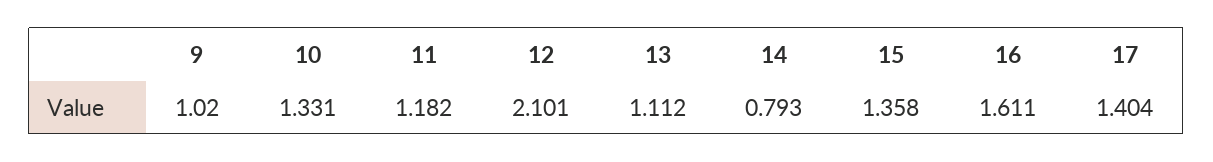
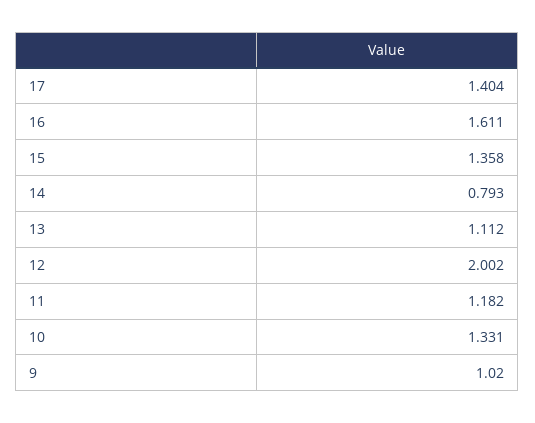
  {
    "9": 1.02,
    "10": 1.331,
    "11": 1.182,
-   "12": 2.101,
+   "12": 2.002,
    "13": 1.112,
    "14": 0.793,
    "15": 1.358,
    "16": 1.611,
    "17": 1.404
  }

